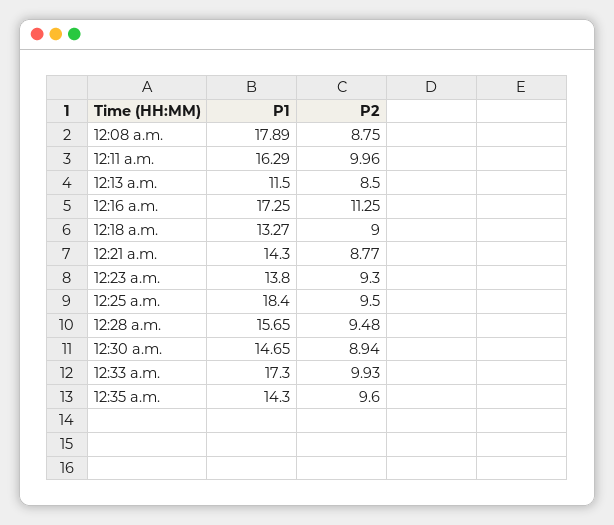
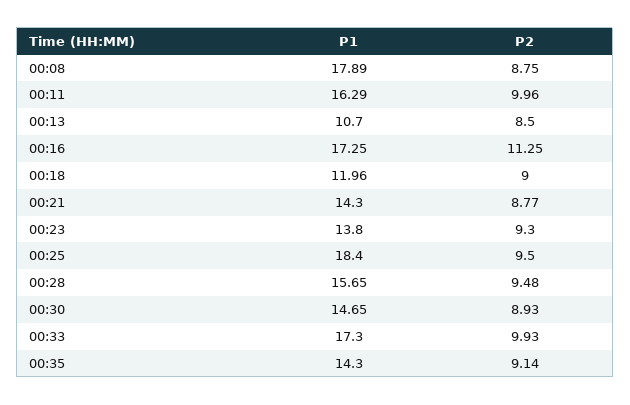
  {
    "P1": {
      "12:08 a.m.": 17.89,
      "12:11 a.m.": 16.29,
-     "12:13 a.m.": 11.5,
+     "12:13 a.m.": 10.7,
      "12:16 a.m.": 17.25,
-     "12:18 a.m.": 13.27,
+     "12:18 a.m.": 11.96,
      "12:21 a.m.": 14.3,
      "12:23 a.m.": 13.8,
      "12:25 a.m.": 18.4,
      "12:28 a.m.": 15.65,
      "12:30 a.m.": 14.65,
      "12:33 a.m.": 17.3,
      "12:35 a.m.": 14.3
    },
    "P2": {
      "12:08 a.m.": 8.75,
      "12:11 a.m.": 9.96,
      "12:13 a.m.": 8.5,
      "12:16 a.m.": 11.25,
      "12:18 a.m.": 9,
      "12:21 a.m.": 8.77,
      "12:23 a.m.": 9.3,
      "12:25 a.m.": 9.5,
      "12:28 a.m.": 9.48,
-     "12:30 a.m.": 8.94,
+     "12:30 a.m.": 8.93,
      "12:33 a.m.": 9.93,
-     "12:35 a.m.": 9.6
+     "12:35 a.m.": 9.14
    }
  }

